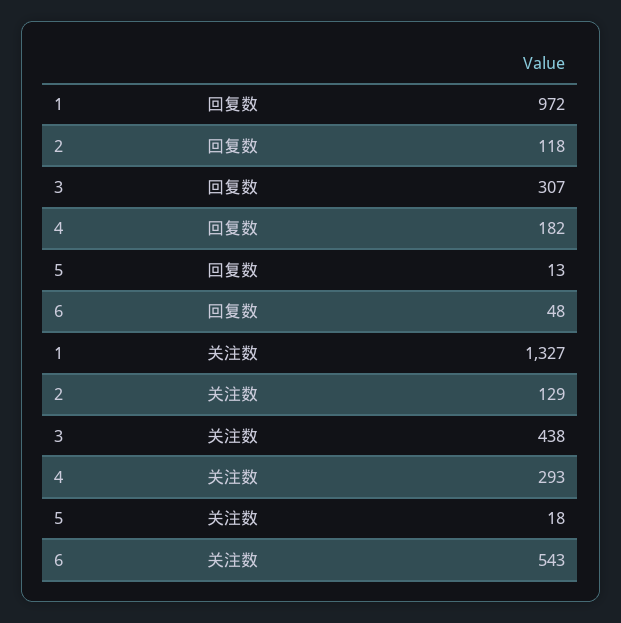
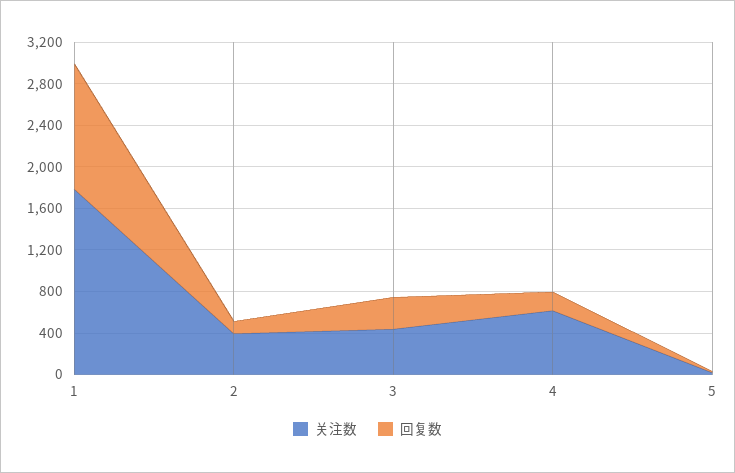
  {
    "回复数": {
-     "1": 972,
+     "1": 1200,
      "2": 118,
      "3": 307,
      "4": 182,
-     "5": 13,
+     "5": 13
-     "6": 48
    },
    "关注数": {
-     "1": 1327,
+     "1": 1800,
-     "2": 129,
+     "2": 400,
      "3": 438,
-     "4": 293,
+     "4": 600,
-     "5": 18,
+     "5": 18
-     "6": 543
    }
  }

